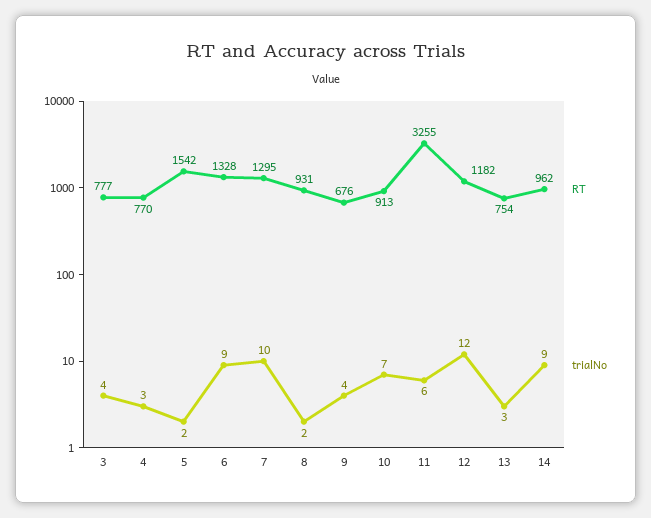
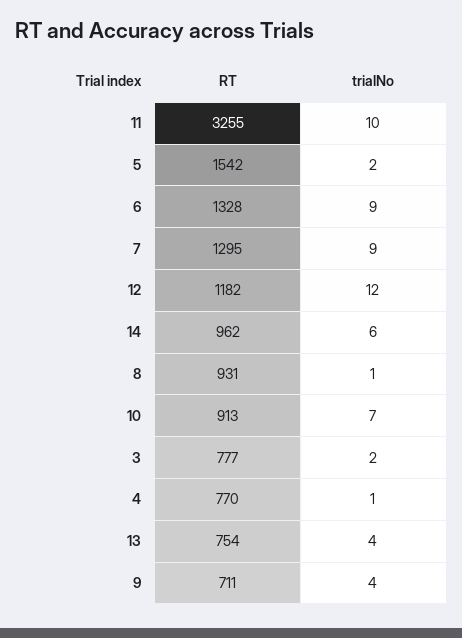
  {
    "RT": {
      "3": 777,
      "4": 770,
      "5": 1542,
      "6": 1328,
      "7": 1295,
      "8": 931,
-     "9": 676,
+     "9": 711,
      "10": 913,
      "11": 3255,
      "12": 1182,
      "13": 754,
      "14": 962
    },
    "trialNo": {
-     "3": 4,
+     "3": 2,
-     "4": 3,
+     "4": 1,
      "5": 2,
      "6": 9,
-     "7": 10,
+     "7": 9,
-     "8": 2,
+     "8": 1,
      "9": 4,
      "10": 7,
-     "11": 6,
+     "11": 10,
      "12": 12,
-     "13": 3,
+     "13": 4,
-     "14": 9
+     "14": 6
    }
  }

